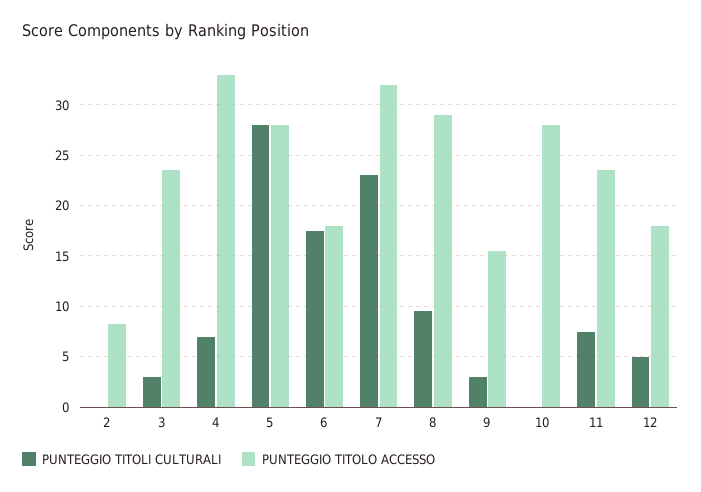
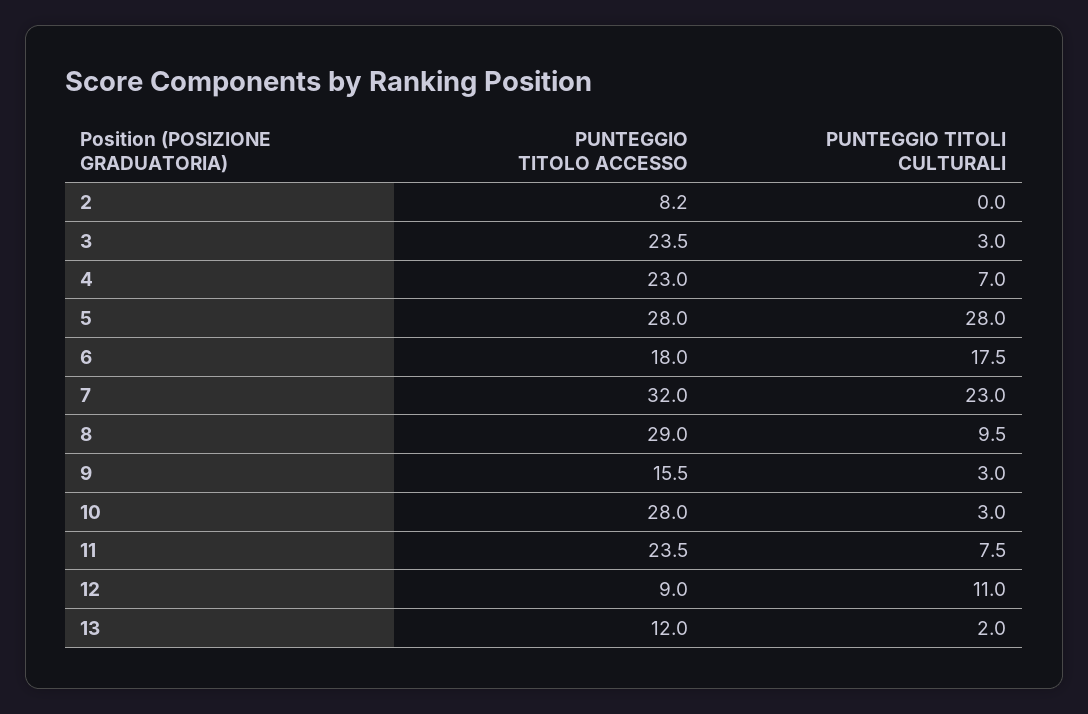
  {
    "PUNTEGGIO TITOLI CULTURALI": {
      "2": 0,
      "3": 3,
      "4": 7,
      "5": 28,
      "6": 17.5,
      "7": 23,
      "8": 9.5,
      "9": 3,
-     "10": 0,
+     "10": 3,
      "11": 7.5,
-     "12": 5
+     "12": 11,
+     "13": 2
    },
    "PUNTEGGIO TITOLO ACCESSO": {
      "2": 8.2,
      "3": 23.5,
-     "4": 33,
+     "4": 23,
      "5": 28,
      "6": 18,
      "7": 32,
      "8": 29,
      "9": 15.5,
      "10": 28,
      "11": 23.5,
-     "12": 18
+     "12": 9,
+     "13": 12
    }
  }

